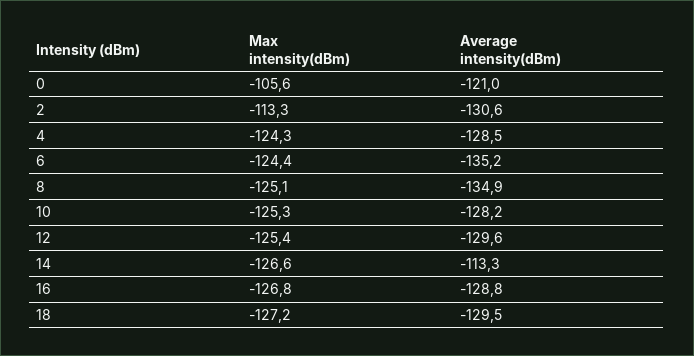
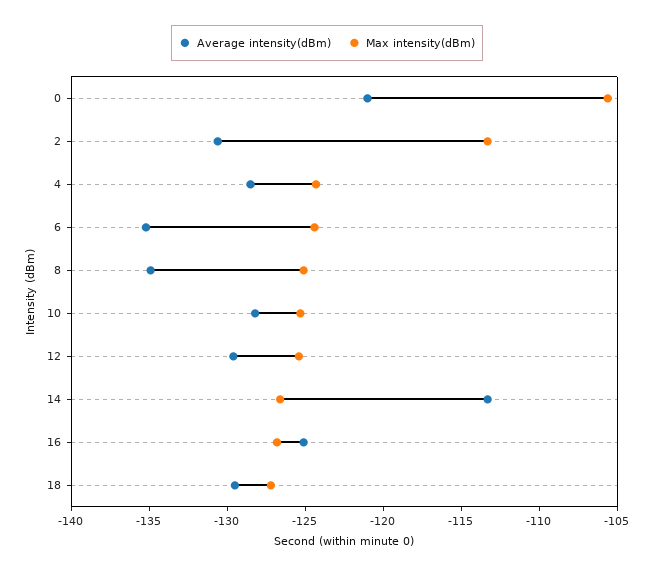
  {
    "Max intensity(dBm)": {
      "0": -105.6,
      "2": -113.3,
      "4": -124.3,
      "6": -124.4,
      "8": -125.1,
      "10": -125.3,
      "12": -125.4,
      "14": -126.6,
      "16": -126.8,
      "18": -127.2
    },
    "Average intensity(dBm)": {
      "0": -121,
      "2": -130.6,
      "4": -128.5,
      "6": -135.2,
      "8": -134.9,
      "10": -128.2,
      "12": -129.6,
      "14": -113.3,
-     "16": -128.8,
+     "16": -125,
      "18": -129.5
    }
  }

